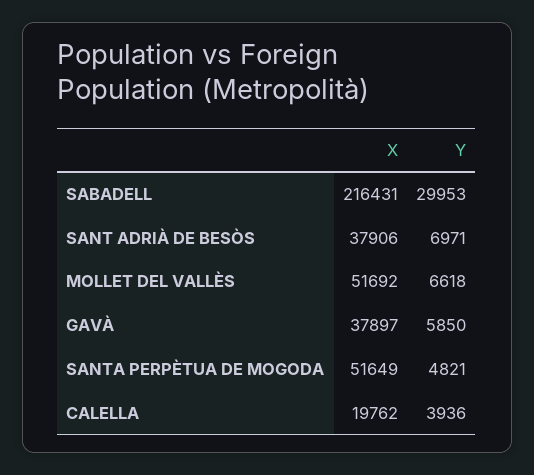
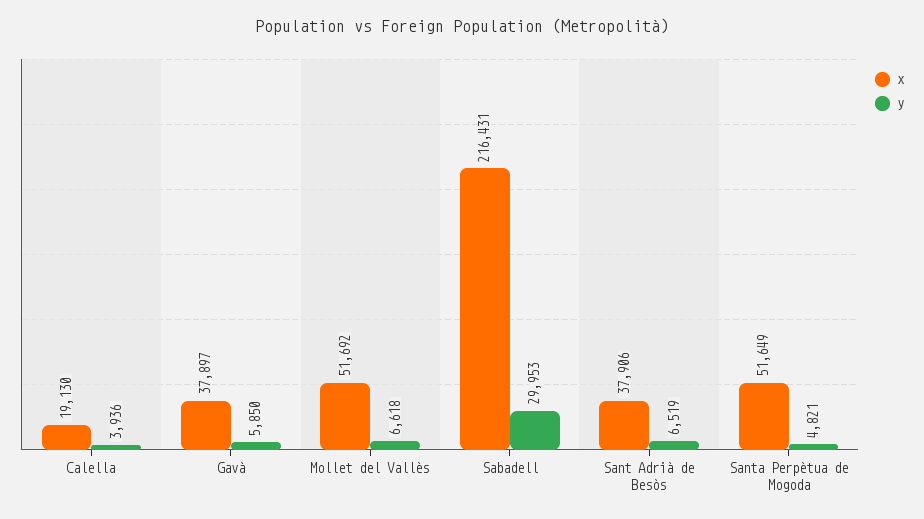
  {
    "X": {
      "SABADELL": 216431,
      "SANT ADRIÀ DE BESÒS": 37906,
      "MOLLET DEL VALLÈS": 51692,
      "GAVÀ": 37897,
      "SANTA PERPÈTUA DE MOGODA": 51649,
-     "CALELLA": 19762
+     "CALELLA": 19130
    },
    "Y": {
      "SABADELL": 29953,
-     "SANT ADRIÀ DE BESÒS": 6971,
+     "SANT ADRIÀ DE BESÒS": 6519,
      "MOLLET DEL VALLÈS": 6618,
      "GAVÀ": 5850,
      "SANTA PERPÈTUA DE MOGODA": 4821,
      "CALELLA": 3936
    }
  }

